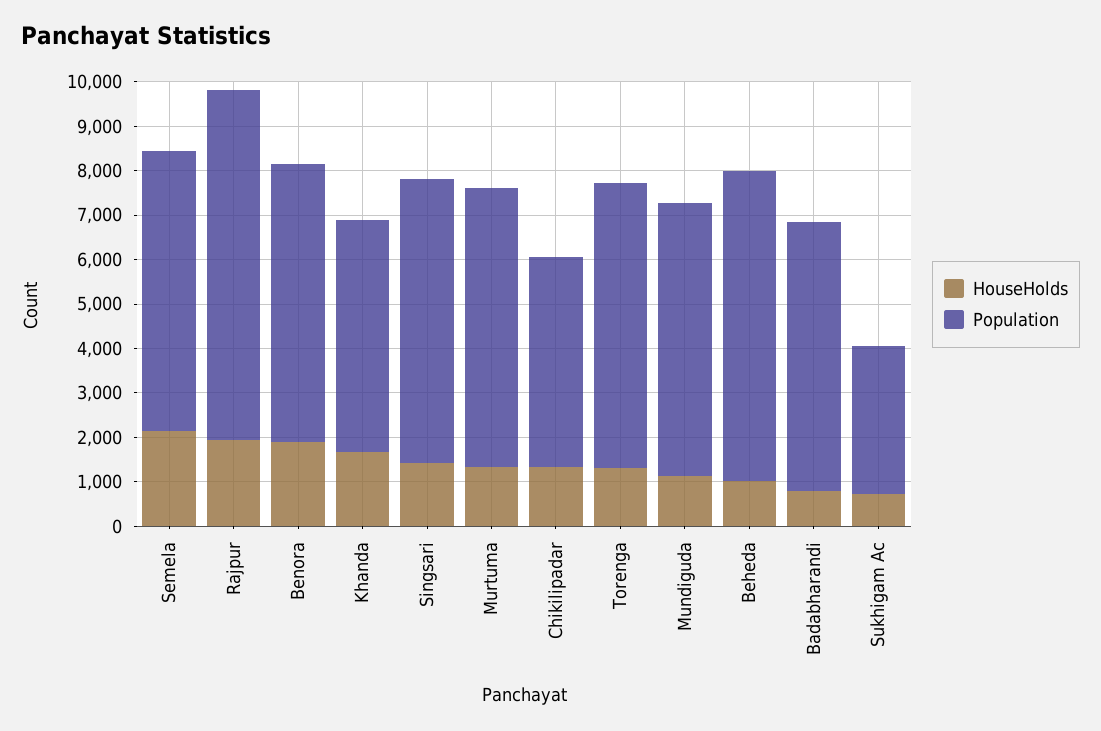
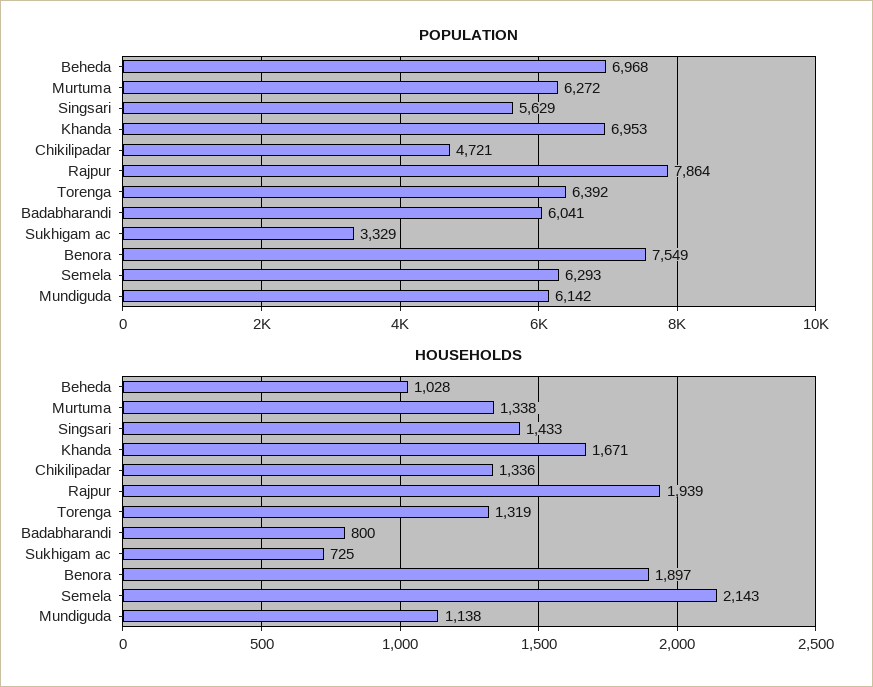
  {
    "HouseHolds": {
      "Semela": 2143,
      "Rajpur": 1939,
      "Benora": 1897,
      "Khanda": 1671,
      "Singsari": 1433,
      "Murtuma": 1338,
      "Chikilipadar": 1336,
      "Torenga": 1319,
      "Mundiguda": 1138,
      "Beheda": 1028,
      "Badabharandi": 800,
      "Sukhigam Ac": 725
    },
    "Population": {
      "Semela": 6293,
      "Rajpur": 7864,
-     "Benora": 6200,
+     "Benora": 7549,
-     "Khanda": 5200,
+     "Khanda": 6953,
-     "Singsari": 6400,
+     "Singsari": 5629,
      "Murtuma": 6272,
      "Chikilipadar": 4721,
      "Torenga": 6392,
      "Mundiguda": 6142,
      "Beheda": 6968,
      "Badabharandi": 6041,
      "Sukhigam Ac": 3329
    }
  }

